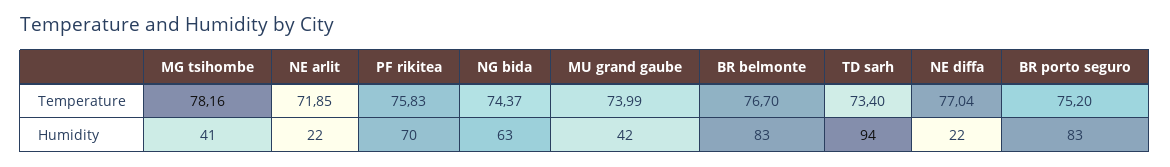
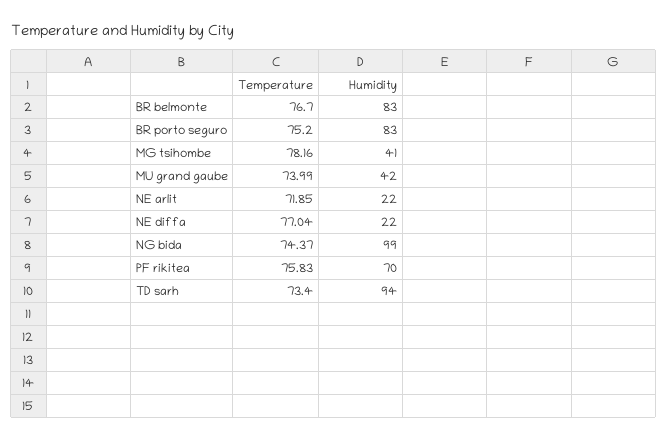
  {
    "MG tsihombe": {
      "Temperature": 78.16,
      "Humidity": 41
    },
    "NE arlit": {
      "Temperature": 71.85,
      "Humidity": 22
    },
    "PF rikitea": {
      "Temperature": 75.83,
      "Humidity": 70
    },
    "NG bida": {
      "Temperature": 74.37,
-     "Humidity": 63
+     "Humidity": 99
    },
    "MU grand gaube": {
      "Temperature": 73.99,
      "Humidity": 42
    },
    "BR belmonte": {
      "Temperature": 76.7,
      "Humidity": 83
    },
    "TD sarh": {
      "Temperature": 73.4,
      "Humidity": 94
    },
    "NE diffa": {
      "Temperature": 77.04,
      "Humidity": 22
    },
    "BR porto seguro": {
      "Temperature": 75.2,
      "Humidity": 83
    }
  }

